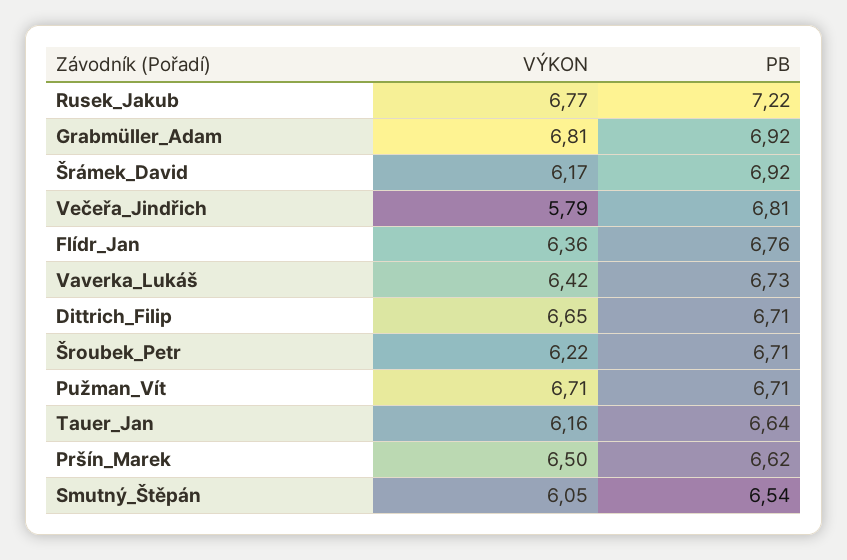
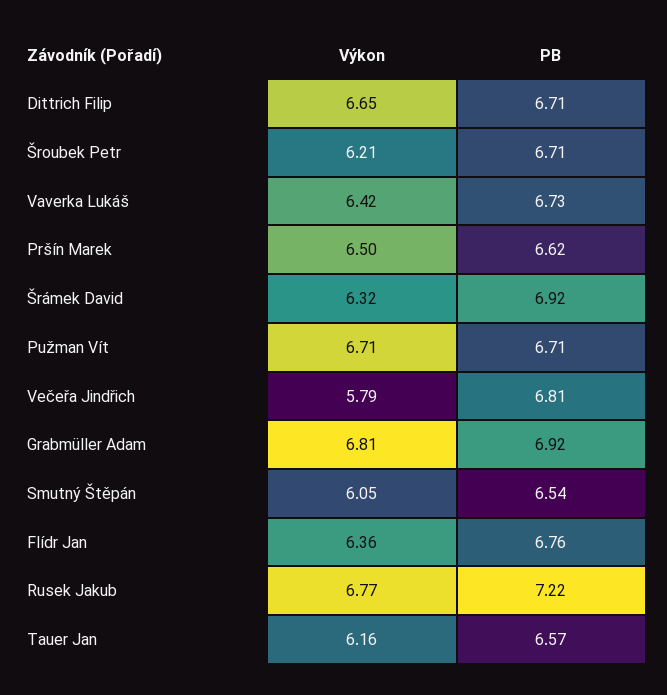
  {
    "VÝKON": {
      "Rusek_Jakub": 6.77,
      "Grabmüller_Adam": 6.81,
-     "Šrámek_David": 6.17,
+     "Šrámek_David": 6.32,
      "Večeřa_Jindřich": 5.79,
      "Flídr_Jan": 6.36,
      "Vaverka_Lukáš": 6.42,
      "Dittrich_Filip": 6.65,
-     "Šroubek_Petr": 6.22,
+     "Šroubek_Petr": 6.21,
      "Pužman_Vít": 6.71,
      "Tauer_Jan": 6.16,
      "Pršín_Marek": 6.5,
      "Smutný_Štěpán": 6.05
    },
    "PB": {
      "Rusek_Jakub": 7.22,
      "Grabmüller_Adam": 6.92,
      "Šrámek_David": 6.92,
      "Večeřa_Jindřich": 6.81,
      "Flídr_Jan": 6.76,
      "Vaverka_Lukáš": 6.73,
      "Dittrich_Filip": 6.71,
      "Šroubek_Petr": 6.71,
      "Pužman_Vít": 6.71,
-     "Tauer_Jan": 6.64,
+     "Tauer_Jan": 6.57,
      "Pršín_Marek": 6.62,
      "Smutný_Štěpán": 6.54
    }
  }

